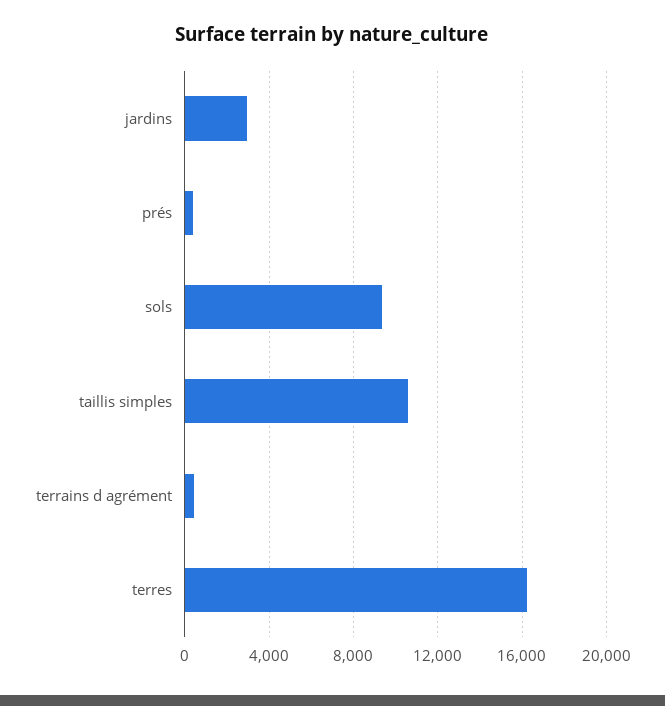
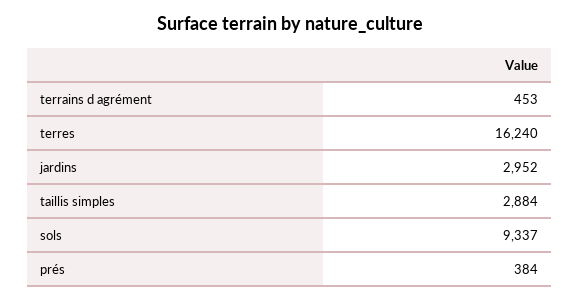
  {
    "jardins": 2952,
    "prés": 384,
    "sols": 9337,
-   "taillis simples": 10500,
+   "taillis simples": 2884,
    "terrains d agrément": 453,
    "terres": 16240
  }

